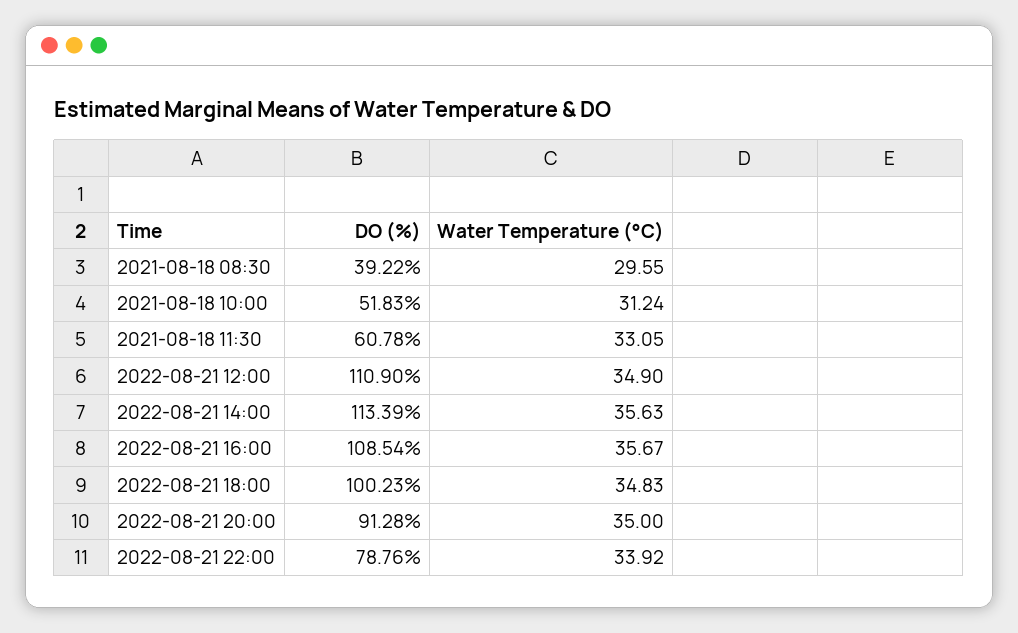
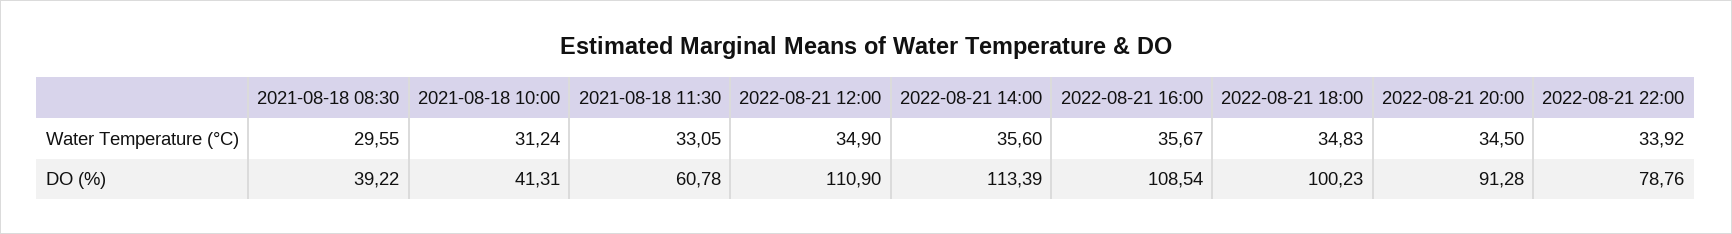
  {
    "DO (%)": {
      "2021-08-18 08:30": 39.22,
-     "2021-08-18 10:00": 51.83,
+     "2021-08-18 10:00": 41.31,
      "2021-08-18 11:30": 60.78,
      "2022-08-21 12:00": 110.9,
      "2022-08-21 14:00": 113.39,
      "2022-08-21 16:00": 108.54,
      "2022-08-21 18:00": 100.23,
      "2022-08-21 20:00": 91.28,
      "2022-08-21 22:00": 78.76
    },
    "Water Temperature (°C)": {
      "2021-08-18 08:30": 29.55,
      "2021-08-18 10:00": 31.24,
      "2021-08-18 11:30": 33.05,
      "2022-08-21 12:00": 34.9,
-     "2022-08-21 14:00": 35.63,
+     "2022-08-21 14:00": 35.6,
      "2022-08-21 16:00": 35.67,
      "2022-08-21 18:00": 34.83,
-     "2022-08-21 20:00": 35,
+     "2022-08-21 20:00": 34.5,
      "2022-08-21 22:00": 33.92
    }
  }

